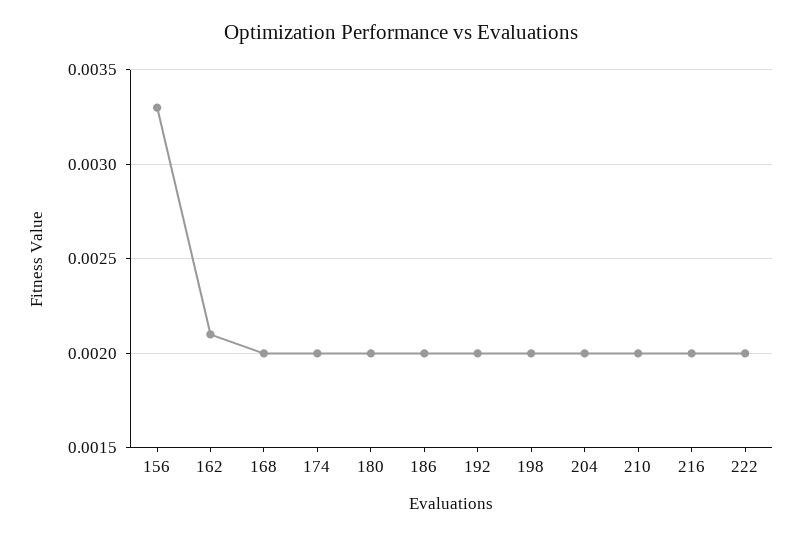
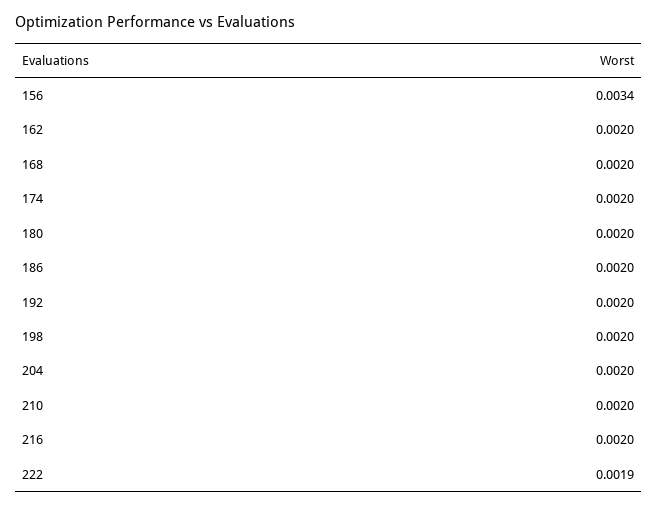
  {
-   "156": 0.0033,
+   "156": 0.0034,
-   "162": 0.0021,
+   "162": 0.002,
    "168": 0.002,
    "174": 0.002,
    "180": 0.002,
    "186": 0.002,
    "192": 0.002,
    "198": 0.002,
    "204": 0.002,
    "210": 0.002,
    "216": 0.002,
-   "222": 0.002
+   "222": 0.0019
  }

